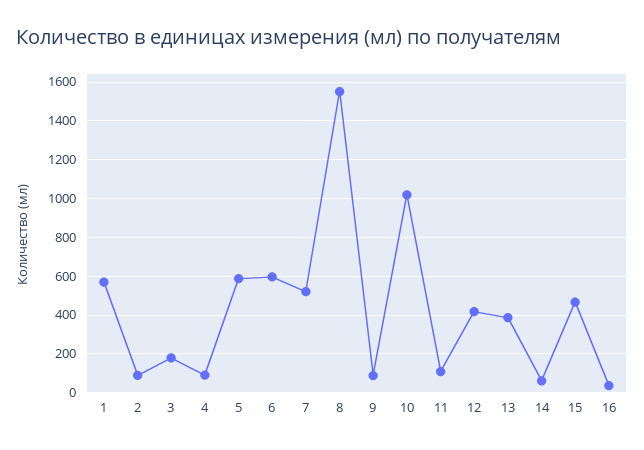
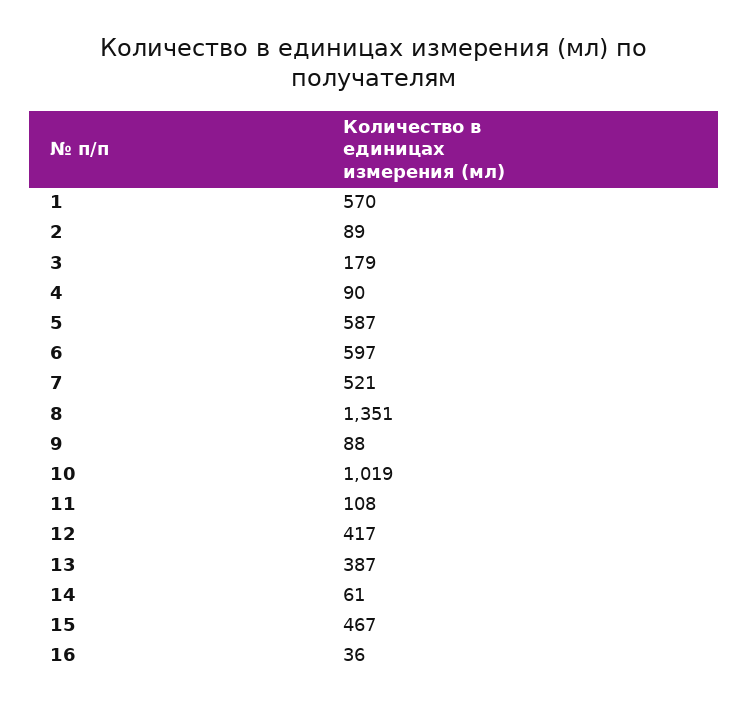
  {
    "1": 570,
    "2": 89,
    "3": 179,
    "4": 90,
    "5": 587,
    "6": 597,
    "7": 521,
-   "8": 1550,
+   "8": 1351,
    "9": 88,
    "10": 1019,
    "11": 108,
    "12": 417,
    "13": 387,
    "14": 61,
    "15": 467,
    "16": 36
  }

